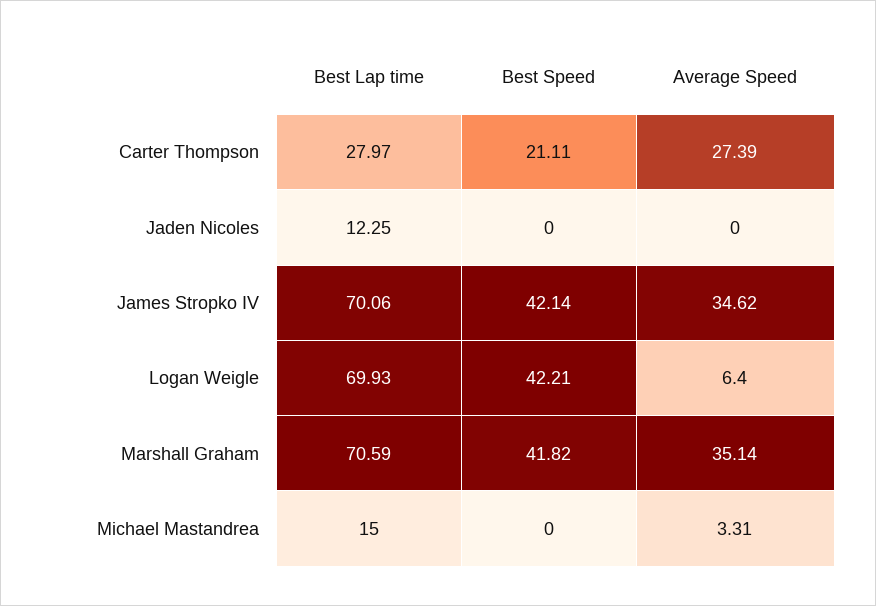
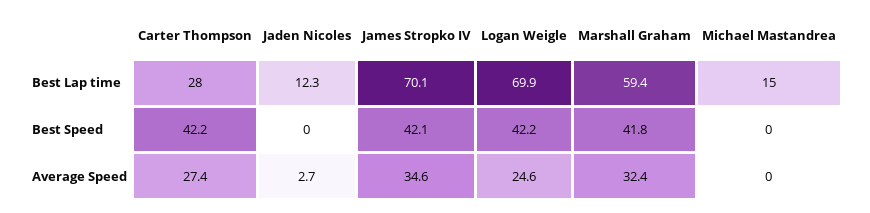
  {
    "Best Lap time": {
      "Carter Thompson": 27.97,
      "Jaden Nicoles": 12.25,
      "James Stropko IV": 70.06,
      "Logan Weigle": 69.93,
-     "Marshall Graham": 70.59,
+     "Marshall Graham": 59.4,
      "Michael Mastandrea": 15
    },
    "Best Speed": {
-     "Carter Thompson": 21.11,
+     "Carter Thompson": 42.2,
      "Jaden Nicoles": 0,
      "James Stropko IV": 42.14,
      "Logan Weigle": 42.21,
      "Marshall Graham": 41.82,
      "Michael Mastandrea": 0
    },
    "Average Speed": {
      "Carter Thompson": 27.39,
-     "Jaden Nicoles": 0,
+     "Jaden Nicoles": 2.7,
      "James Stropko IV": 34.62,
-     "Logan Weigle": 6.4,
+     "Logan Weigle": 24.6,
-     "Marshall Graham": 35.14,
+     "Marshall Graham": 32.4,
-     "Michael Mastandrea": 3.31
+     "Michael Mastandrea": 0
    }
  }

